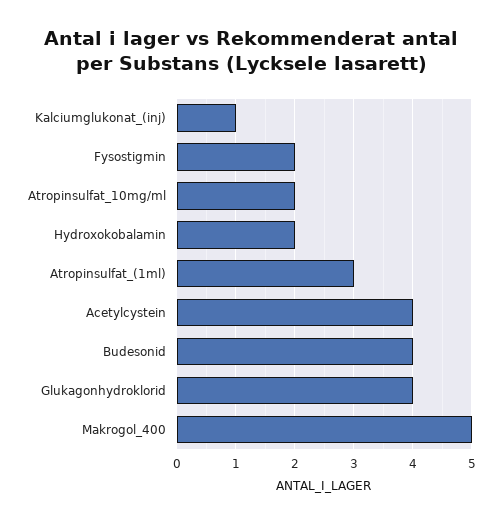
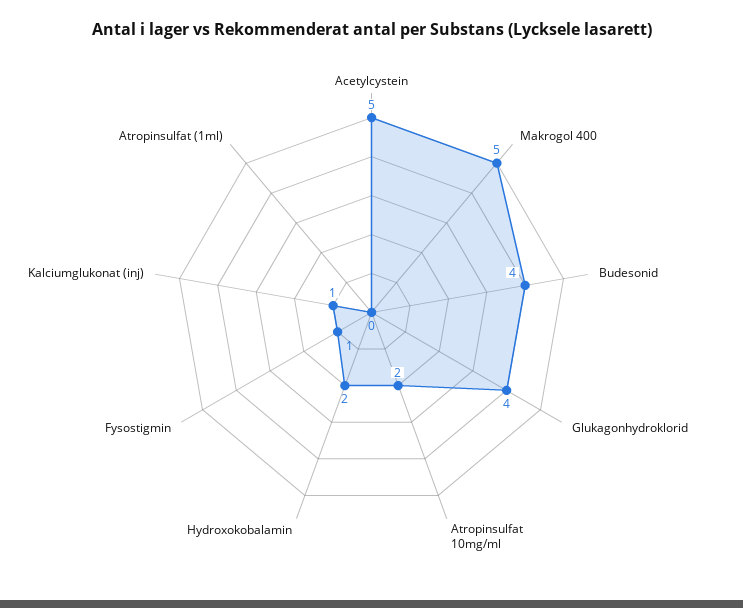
  {
    "Kalciumglukonat_(inj)": 1,
-   "Fysostigmin": 2,
+   "Fysostigmin": 1,
    "Atropinsulfat_10mg/ml": 2,
    "Hydroxokobalamin": 2,
-   "Atropinsulfat_(1ml)": 3,
+   "Atropinsulfat_(1ml)": 0,
-   "Acetylcystein": 4,
+   "Acetylcystein": 5,
    "Budesonid": 4,
    "Glukagonhydroklorid": 4,
    "Makrogol_400": 5
  }

